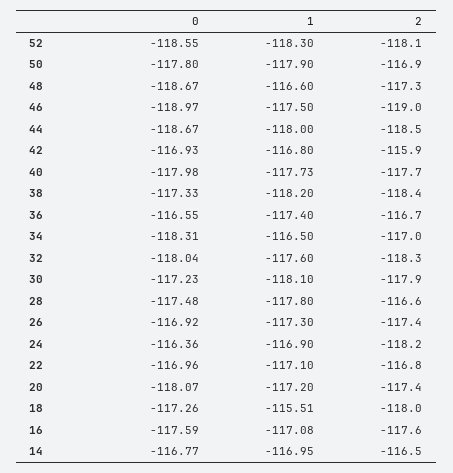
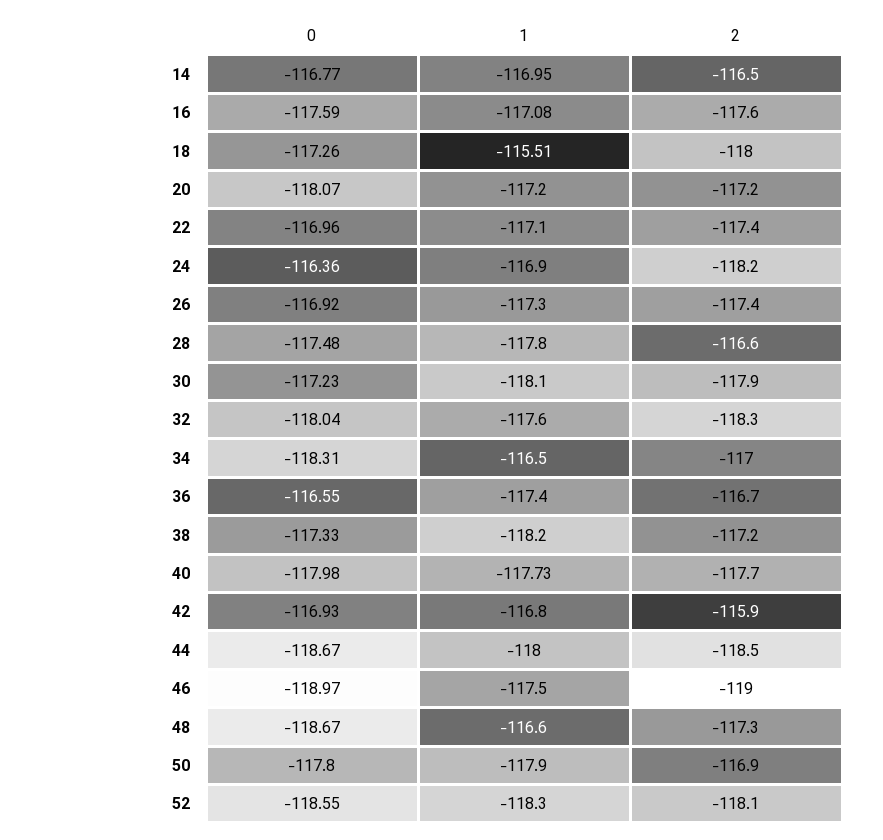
  {
    "0": {
      "52": -118.55,
      "50": -117.8,
      "48": -118.67,
      "46": -118.97,
      "44": -118.67,
      "42": -116.93,
      "40": -117.98,
      "38": -117.33,
      "36": -116.55,
      "34": -118.31,
      "32": -118.04,
      "30": -117.23,
      "28": -117.48,
      "26": -116.92,
      "24": -116.36,
      "22": -116.96,
      "20": -118.07,
      "18": -117.26,
      "16": -117.59,
      "14": -116.77
    },
    "1": {
      "52": -118.3,
      "50": -117.9,
      "48": -116.6,
      "46": -117.5,
      "44": -118,
      "42": -116.8,
      "40": -117.73,
      "38": -118.2,
      "36": -117.4,
      "34": -116.5,
      "32": -117.6,
      "30": -118.1,
      "28": -117.8,
      "26": -117.3,
      "24": -116.9,
      "22": -117.1,
      "20": -117.2,
      "18": -115.51,
      "16": -117.08,
      "14": -116.95
    },
    "2": {
      "52": -118.1,
      "50": -116.9,
      "48": -117.3,
      "46": -119,
      "44": -118.5,
      "42": -115.9,
      "40": -117.7,
-     "38": -118.4,
+     "38": -117.2,
      "36": -116.7,
      "34": -117,
      "32": -118.3,
      "30": -117.9,
      "28": -116.6,
      "26": -117.4,
      "24": -118.2,
-     "22": -116.8,
+     "22": -117.4,
-     "20": -117.4,
+     "20": -117.2,
      "18": -118,
      "16": -117.6,
      "14": -116.5
    }
  }

